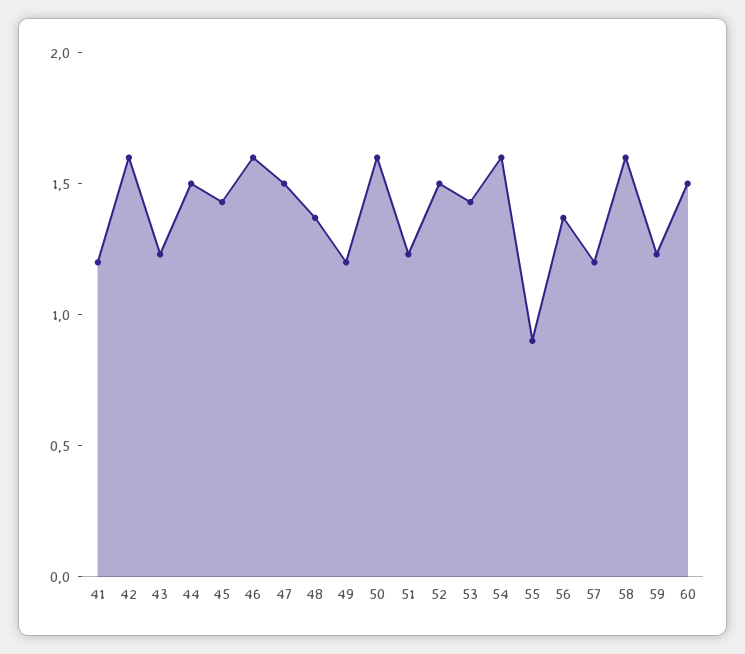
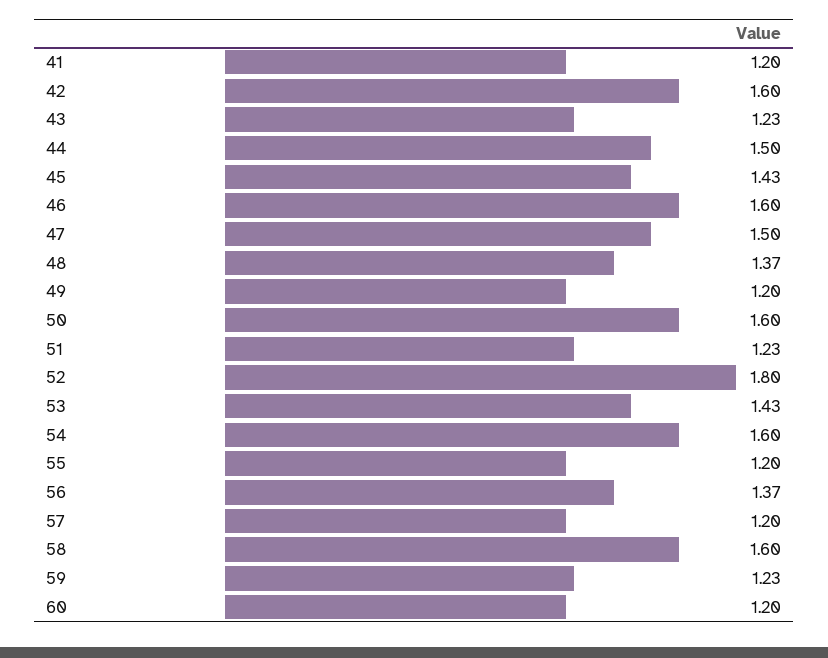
  {
    "41": 1.2,
    "42": 1.6,
    "43": 1.23,
    "44": 1.5,
    "45": 1.43,
    "46": 1.6,
    "47": 1.5,
    "48": 1.37,
    "49": 1.2,
    "50": 1.6,
    "51": 1.23,
-   "52": 1.5,
+   "52": 1.8,
    "53": 1.43,
    "54": 1.6,
-   "55": 0.9,
+   "55": 1.2,
    "56": 1.37,
    "57": 1.2,
    "58": 1.6,
    "59": 1.23,
-   "60": 1.5
+   "60": 1.2
  }

